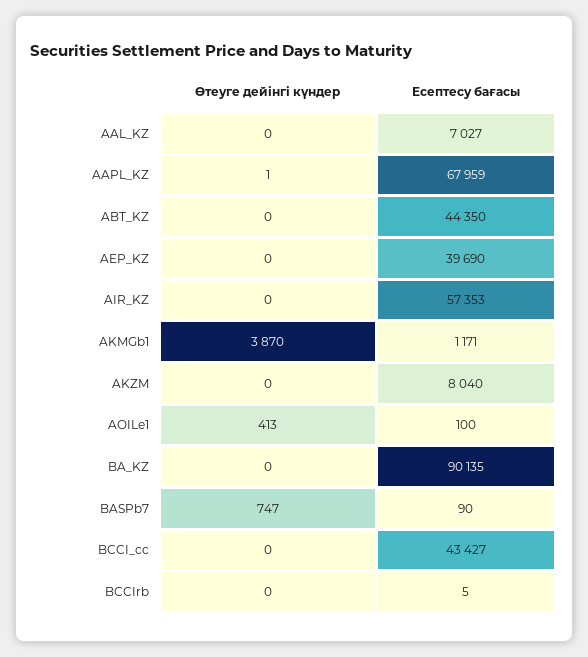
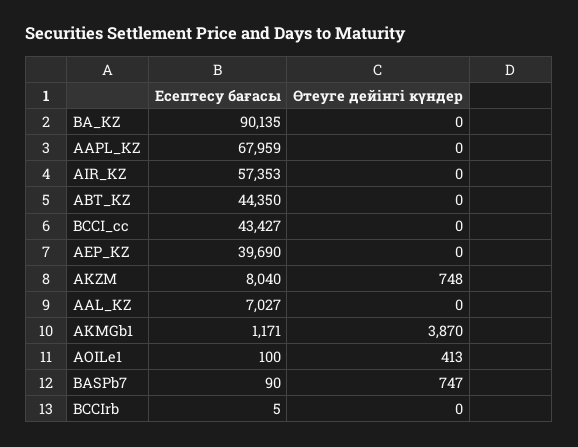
  {
    "Өтеуге дейінгі күндер": {
      "AAL_KZ": 0,
-     "AAPL_KZ": 1,
+     "AAPL_KZ": 0,
      "ABT_KZ": 0,
      "AEP_KZ": 0,
      "AIR_KZ": 0,
      "AKMGb1": 3870,
-     "AKZM": 0,
+     "AKZM": 748,
      "AOILe1": 413,
      "BA_KZ": 0,
      "BASPb7": 747,
      "BCCI_cc": 0,
      "BCCIrb": 0
    },
    "Есептесу бағасы": {
      "AAL_KZ": 7027,
      "AAPL_KZ": 67959,
      "ABT_KZ": 44350,
      "AEP_KZ": 39690,
      "AIR_KZ": 57353,
      "AKMGb1": 1171,
      "AKZM": 8040,
      "AOILe1": 100,
      "BA_KZ": 90135,
      "BASPb7": 90,
      "BCCI_cc": 43427,
      "BCCIrb": 5
    }
  }

